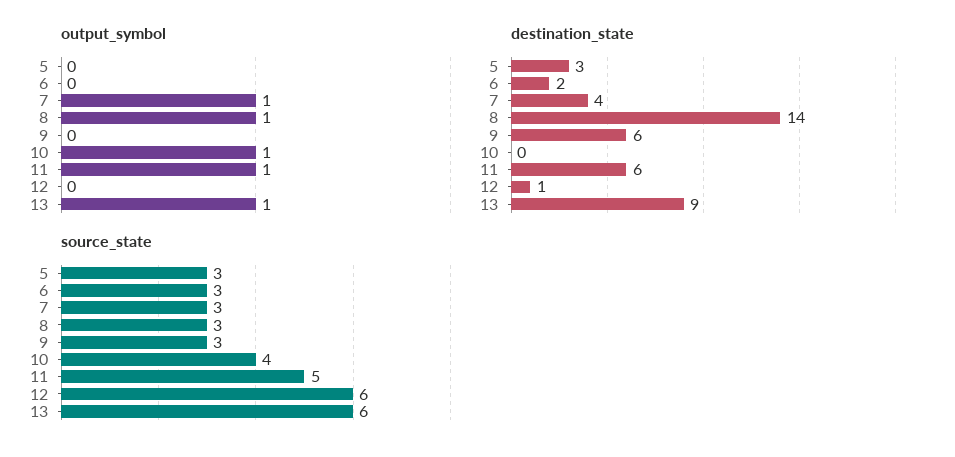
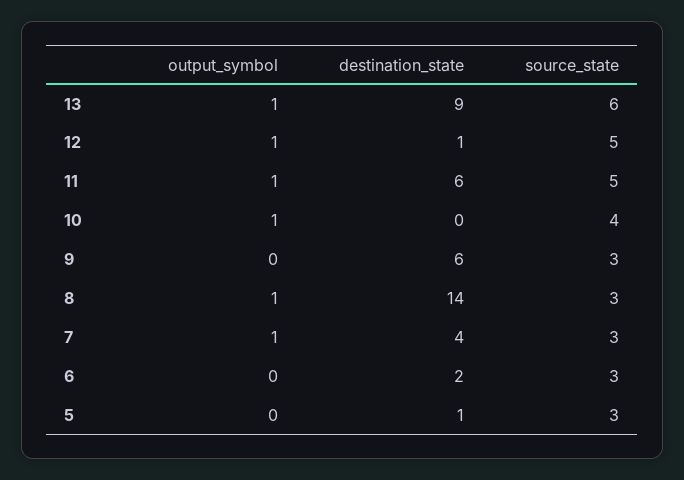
  {
    "output_symbol": {
      "5": 0,
      "6": 0,
      "7": 1,
      "8": 1,
      "9": 0,
      "10": 1,
      "11": 1,
-     "12": 0,
+     "12": 1,
      "13": 1
    },
    "destination_state": {
-     "5": 3,
+     "5": 1,
      "6": 2,
      "7": 4,
      "8": 14,
      "9": 6,
      "10": 0,
      "11": 6,
      "12": 1,
      "13": 9
    },
    "source_state": {
      "5": 3,
      "6": 3,
      "7": 3,
      "8": 3,
      "9": 3,
      "10": 4,
      "11": 5,
-     "12": 6,
+     "12": 5,
      "13": 6
    }
  }

